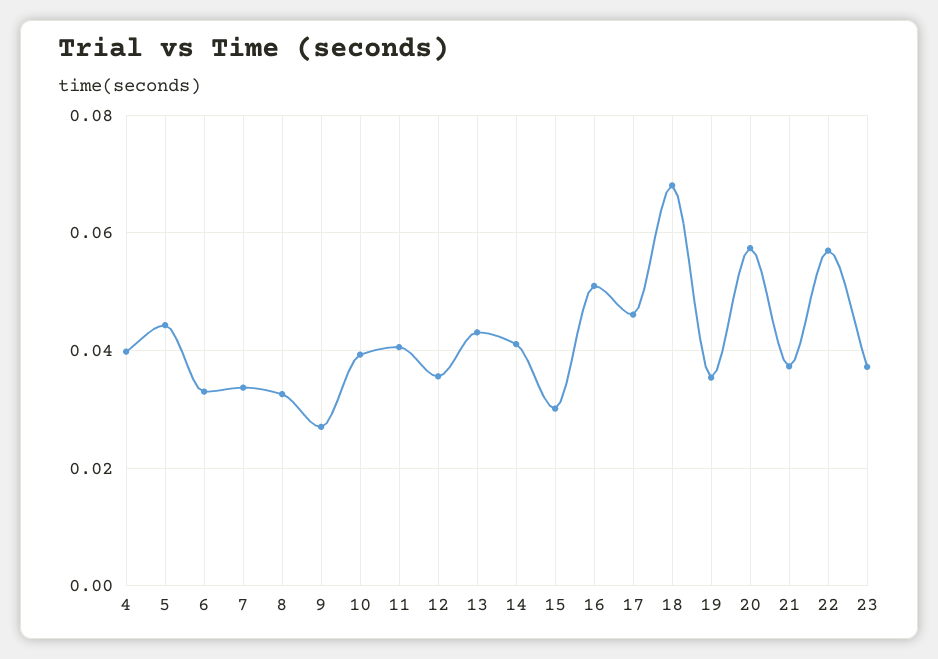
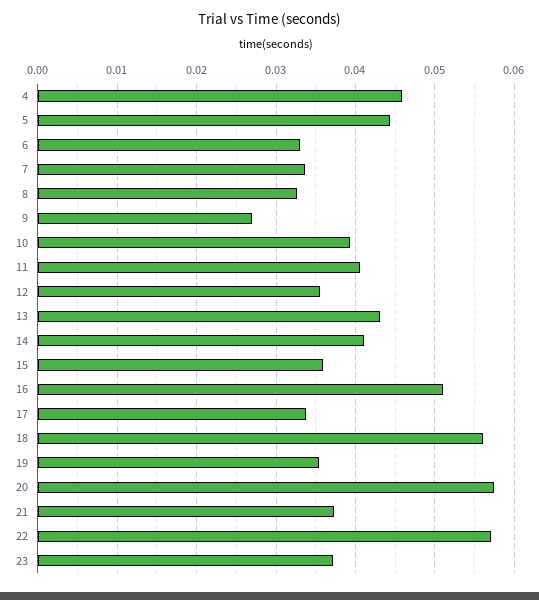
  {
-   "4": 0.04,
+   "4": 0.046,
    "5": 0.044,
    "6": 0.033,
    "7": 0.034,
    "8": 0.033,
    "9": 0.027,
    "10": 0.039,
    "11": 0.041,
    "12": 0.036,
    "13": 0.043,
    "14": 0.041,
-   "15": 0.03,
+   "15": 0.036,
    "16": 0.051,
-   "17": 0.046,
+   "17": 0.034,
-   "18": 0.068,
+   "18": 0.056,
    "19": 0.035,
    "20": 0.057,
    "21": 0.037,
    "22": 0.057,
    "23": 0.037
  }

